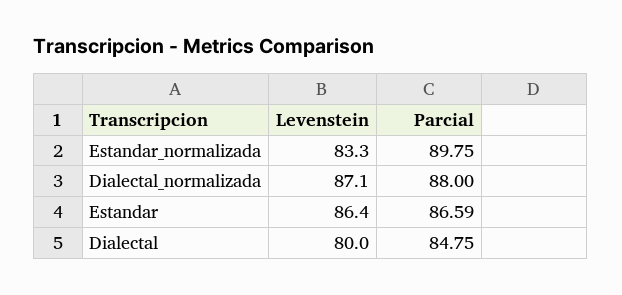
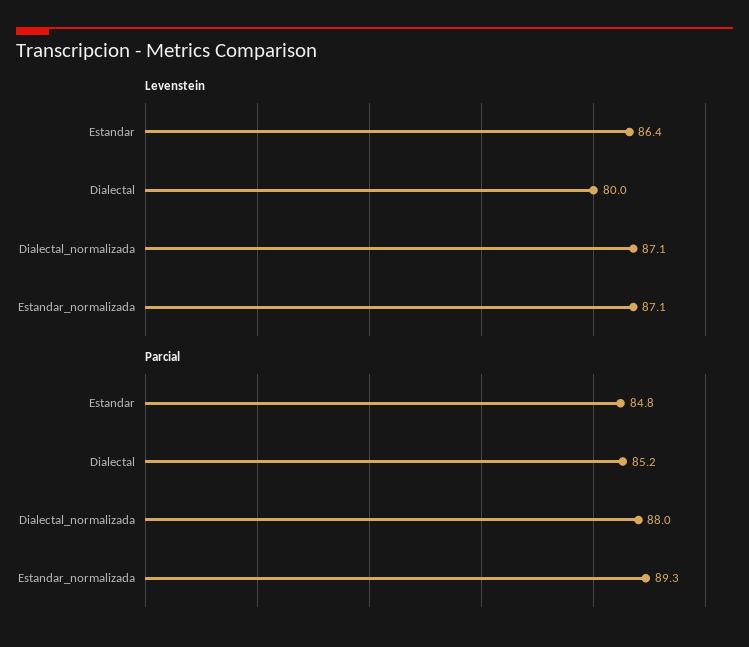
  {
    "Levenstein": {
-     "Estandar_normalizada": 83.3,
+     "Estandar_normalizada": 87.1,
      "Dialectal_normalizada": 87.1,
      "Estandar": 86.4,
      "Dialectal": 80
    },
    "Parcial": {
-     "Estandar_normalizada": 89.75,
+     "Estandar_normalizada": 89.3,
      "Dialectal_normalizada": 88,
-     "Estandar": 86.59,
+     "Estandar": 84.8,
-     "Dialectal": 84.75
+     "Dialectal": 85.2
    }
  }

